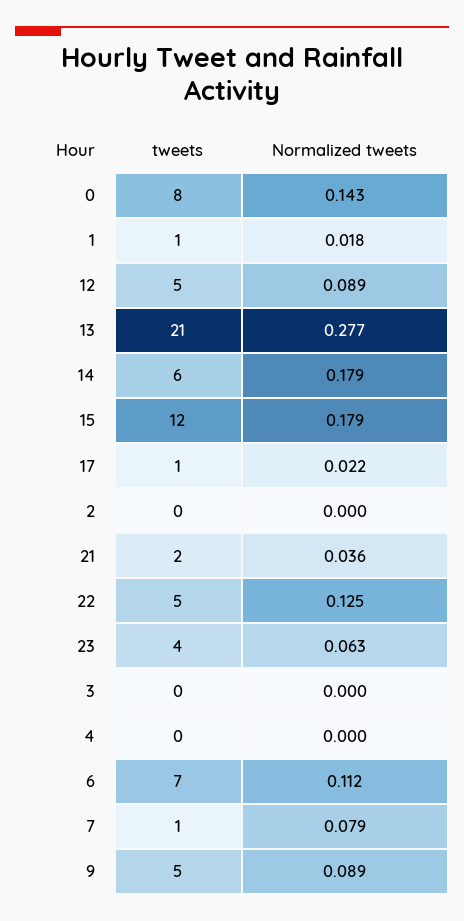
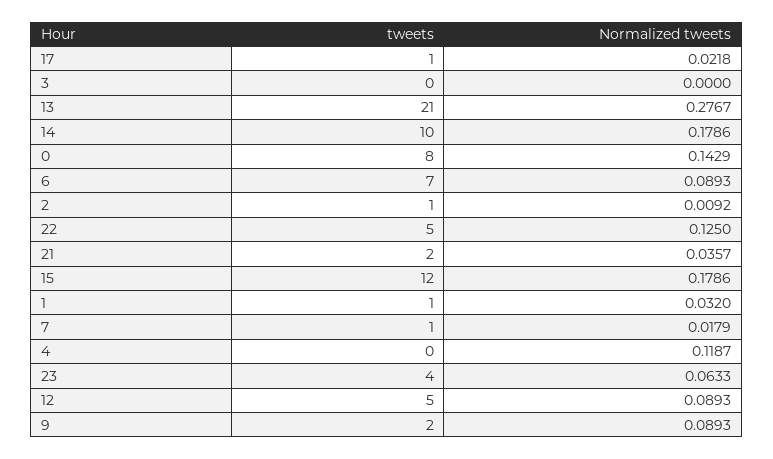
  {
    "tweets": {
      "0": 8,
      "1": 1,
      "12": 5,
      "13": 21,
-     "14": 6,
+     "14": 10,
      "15": 12,
      "17": 1,
-     "2": 0,
+     "2": 1,
      "21": 2,
      "22": 5,
      "23": 4,
      "3": 0,
      "4": 0,
      "6": 7,
      "7": 1,
-     "9": 5
+     "9": 2
    },
    "Normalized tweets": {
      "0": 0.1429,
-     "1": 0.018,
+     "1": 0.032,
      "12": 0.0893,
      "13": 0.2767,
      "14": 0.1786,
      "15": 0.1786,
      "17": 0.0218,
-     "2": 0,
+     "2": 0.0092,
      "21": 0.0357,
      "22": 0.125,
      "23": 0.0633,
      "3": 0,
-     "4": 0,
+     "4": 0.1187,
-     "6": 0.112,
+     "6": 0.0893,
-     "7": 0.079,
+     "7": 0.0179,
      "9": 0.0893
    }
  }

